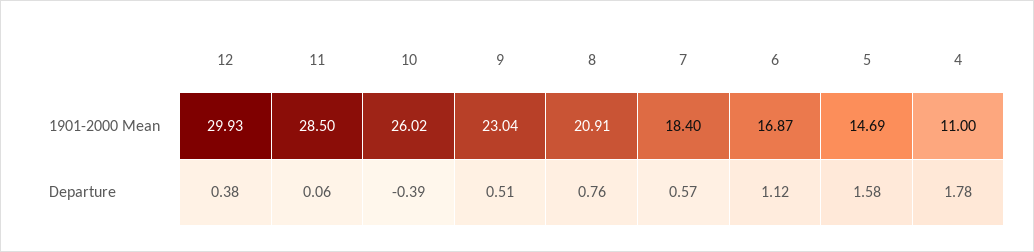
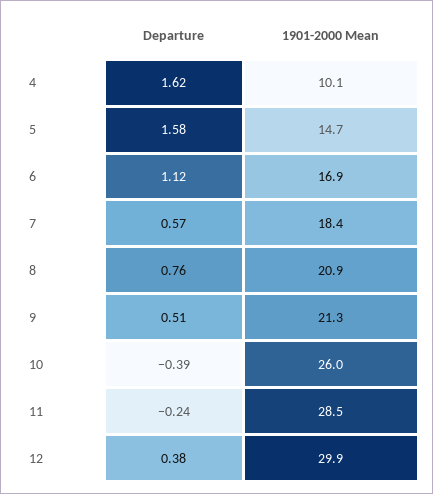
  {
    "12": {
      "1901-2000 Mean": 29.93,
      "Departure": 0.38
    },
    "11": {
      "1901-2000 Mean": 28.5,
-     "Departure": 0.06
+     "Departure": -0.24
    },
    "10": {
      "1901-2000 Mean": 26.02,
      "Departure": -0.39
    },
    "9": {
-     "1901-2000 Mean": 23.04,
+     "1901-2000 Mean": 21.3,
      "Departure": 0.51
    },
    "8": {
      "1901-2000 Mean": 20.91,
      "Departure": 0.76
    },
    "7": {
      "1901-2000 Mean": 18.4,
      "Departure": 0.57
    },
    "6": {
      "1901-2000 Mean": 16.87,
      "Departure": 1.12
    },
    "5": {
      "1901-2000 Mean": 14.69,
      "Departure": 1.58
    },
    "4": {
-     "1901-2000 Mean": 11,
+     "1901-2000 Mean": 10.1,
-     "Departure": 1.78
+     "Departure": 1.62
    }
  }

